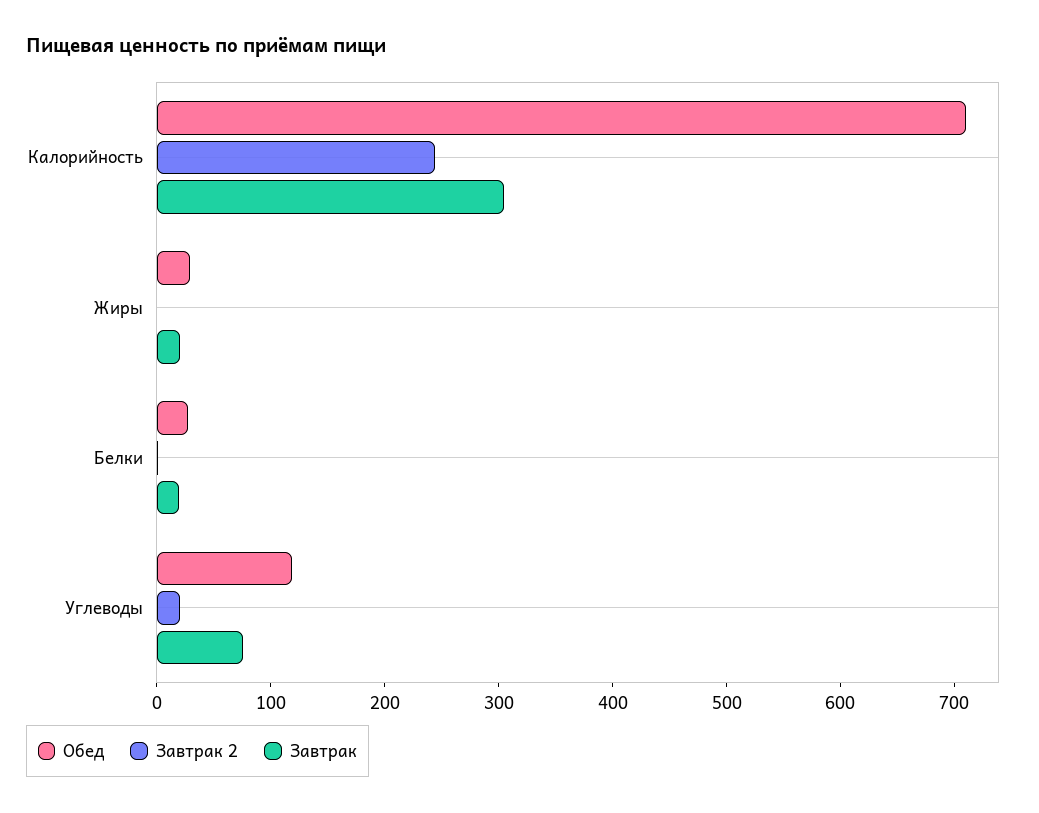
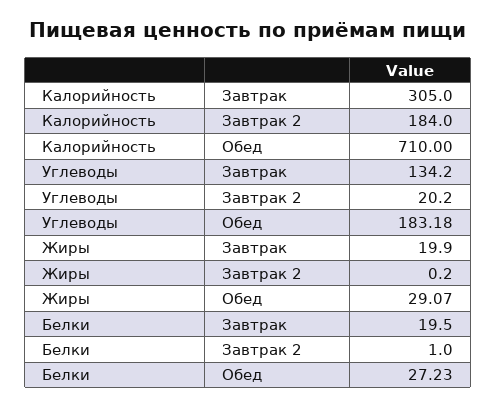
  {
    "Обед": {
      "Калорийность": 710,
      "Жиры": 29.07,
      "Белки": 27.23,
-     "Углеводы": 120
+     "Углеводы": 183.18
    },
    "Завтрак 2": {
-     "Калорийность": 240,
+     "Калорийность": 184,
      "Жиры": 0.2,
      "Белки": 1,
      "Углеводы": 20.2
    },
    "Завтрак": {
      "Калорийность": 305,
      "Жиры": 19.9,
      "Белки": 19.5,
-     "Углеводы": 80
+     "Углеводы": 134.2
    }
  }

